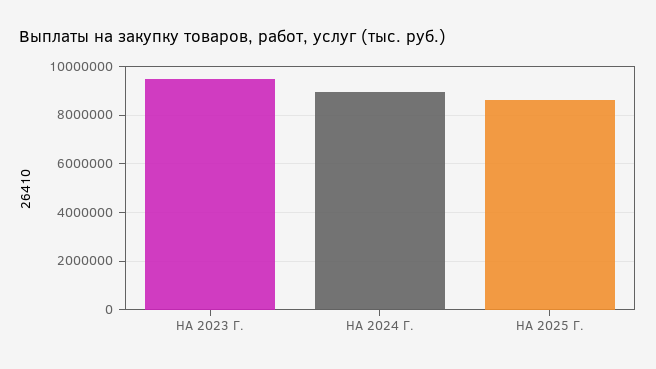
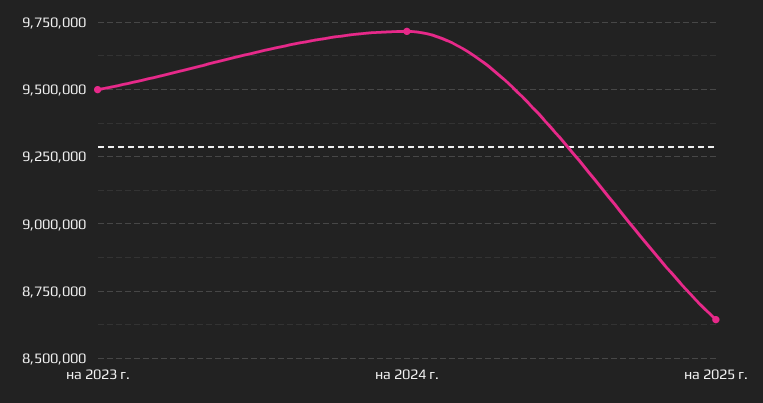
  {
    "НА 2023 Г.": 9500000,
-   "НА 2024 Г.": 9000000,
+   "НА 2024 Г.": 9725000,
    "НА 2025 Г.": 8650000
  }

